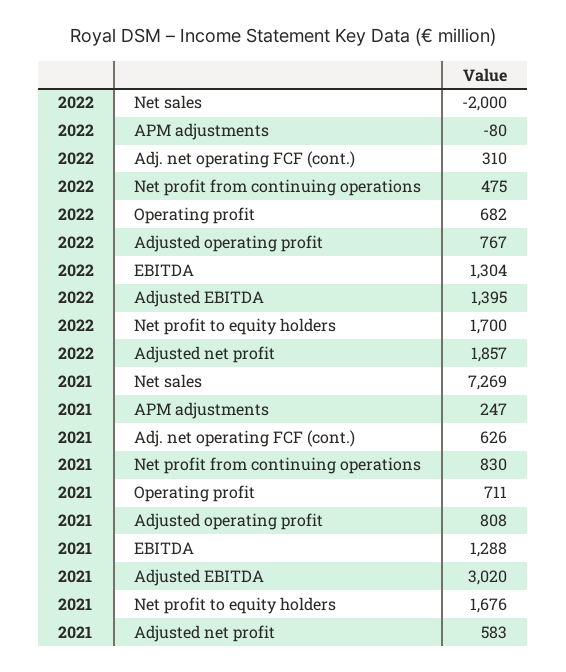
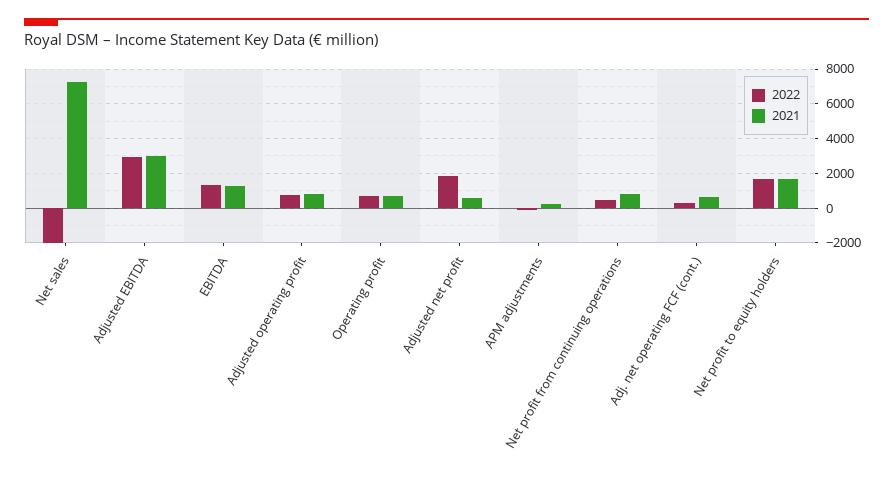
  {
    "2022": {
      "Net sales": -2000,
      "APM adjustments": -80,
      "Adj. net operating FCF (cont.)": 310,
      "Net profit from continuing operations": 475,
      "Operating profit": 682,
      "Adjusted operating profit": 767,
      "EBITDA": 1304,
-     "Adjusted EBITDA": 1395,
+     "Adjusted EBITDA": 3000,
      "Net profit to equity holders": 1700,
      "Adjusted net profit": 1857
    },
    "2021": {
      "Net sales": 7269,
      "APM adjustments": 247,
      "Adj. net operating FCF (cont.)": 626,
      "Net profit from continuing operations": 830,
      "Operating profit": 711,
      "Adjusted operating profit": 808,
      "EBITDA": 1288,
      "Adjusted EBITDA": 3020,
      "Net profit to equity holders": 1676,
      "Adjusted net profit": 583
    }
  }

